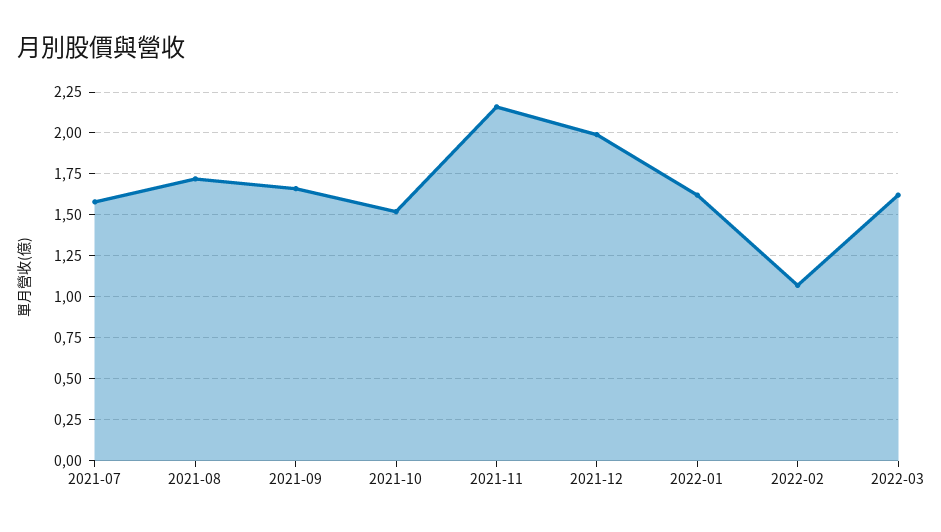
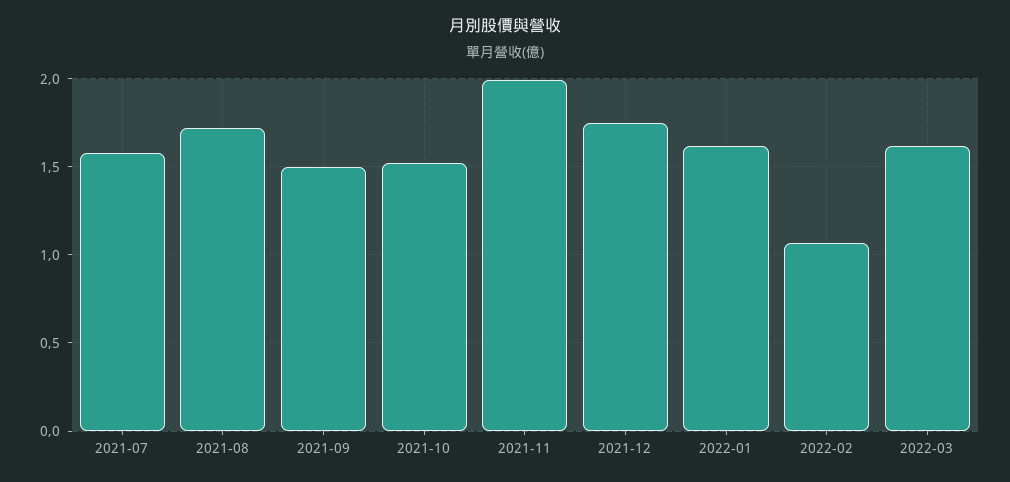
  {
    "2021-07": 1.6,
    "2021-08": 1.7,
-   "2021-09": 1.65,
+   "2021-09": 1.5,
    "2021-10": 1.5,
-   "2021-11": 2.15,
+   "2021-11": 2,
-   "2021-12": 2,
+   "2021-12": 1.75,
    "2022-01": 1.6,
    "2022-02": 1.05,
    "2022-03": 1.6
  }

